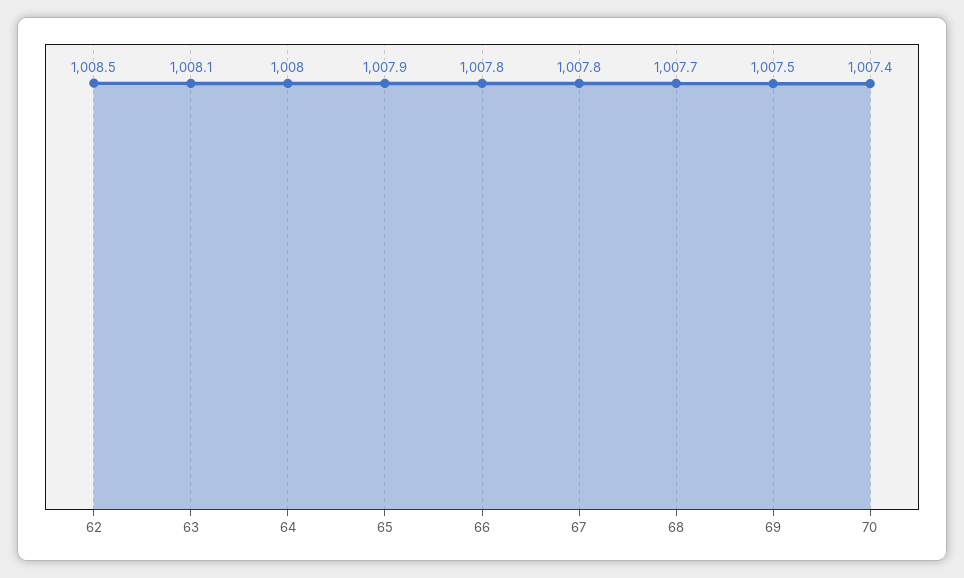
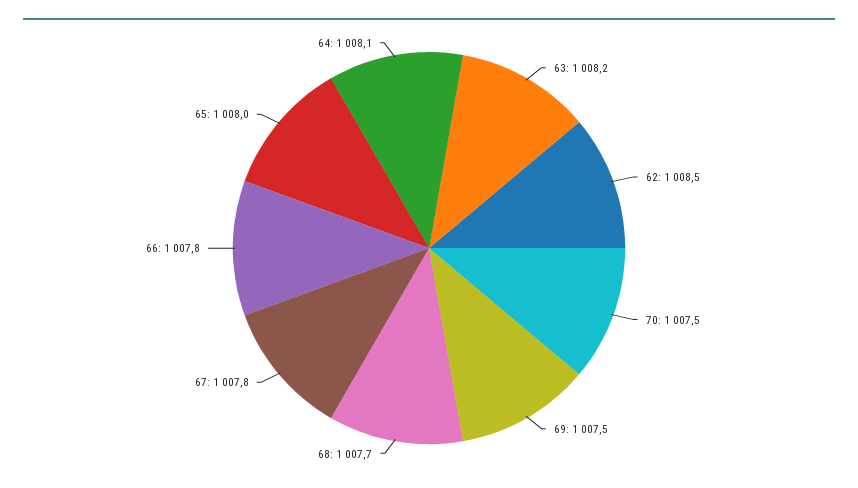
  {
    "62": 1008.5,
-   "63": 1008.1,
+   "63": 1008.2,
-   "64": 1008,
+   "64": 1008.1,
-   "65": 1007.9,
+   "65": 1008,
    "66": 1007.8,
    "67": 1007.8,
    "68": 1007.7,
    "69": 1007.5,
-   "70": 1007.4
+   "70": 1007.5
  }

